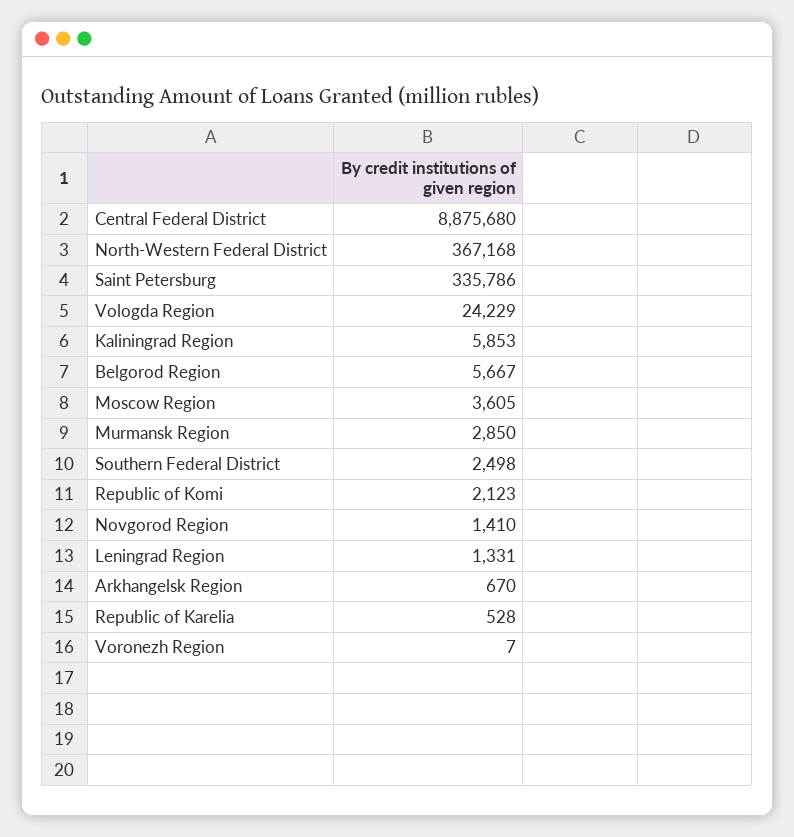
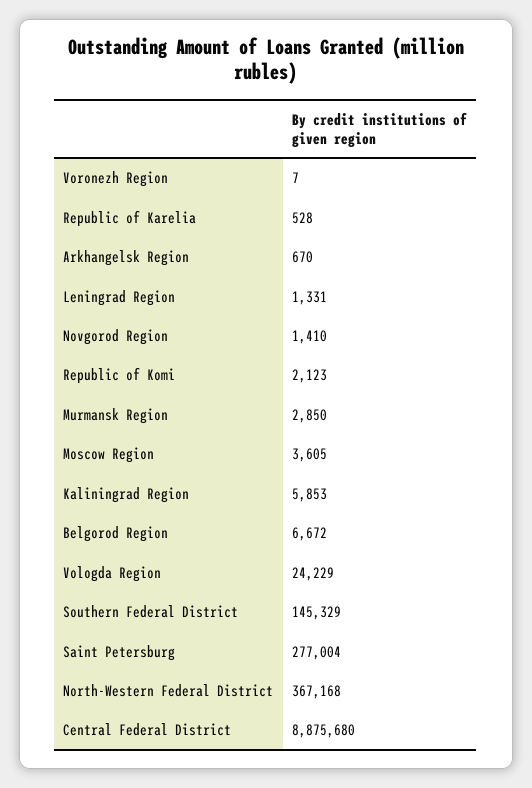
  {
    "Central Federal District": 8875680,
    "North-Western Federal District": 367168,
-   "Saint Petersburg": 335786,
+   "Saint Petersburg": 277004,
    "Vologda Region": 24229,
    "Kaliningrad Region": 5853,
-   "Belgorod Region": 5667,
+   "Belgorod Region": 6672,
    "Moscow Region": 3605,
    "Murmansk Region": 2850,
-   "Southern Federal District": 2498,
+   "Southern Federal District": 145329,
    "Republic of Komi": 2123,
    "Novgorod Region": 1410,
    "Leningrad Region": 1331,
    "Arkhangelsk Region": 670,
    "Republic of Karelia": 528,
    "Voronezh Region": 7
  }

